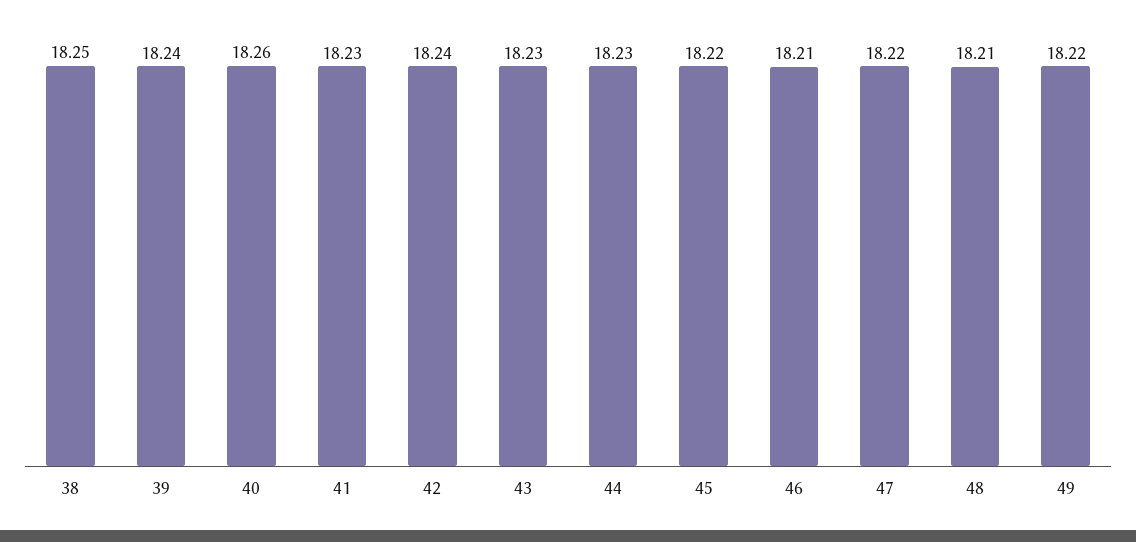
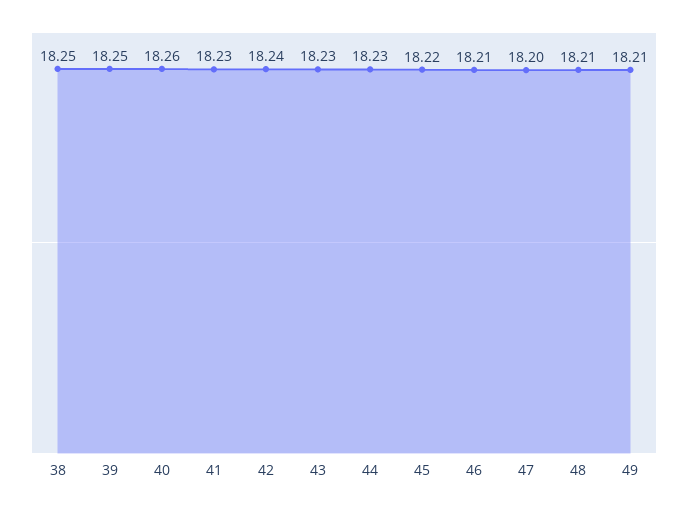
  {
    "38": 18.25,
-   "39": 18.24,
+   "39": 18.25,
    "40": 18.26,
    "41": 18.23,
    "42": 18.24,
    "43": 18.23,
    "44": 18.23,
    "45": 18.22,
    "46": 18.21,
-   "47": 18.22,
+   "47": 18.2,
    "48": 18.21,
-   "49": 18.22
+   "49": 18.21
  }

